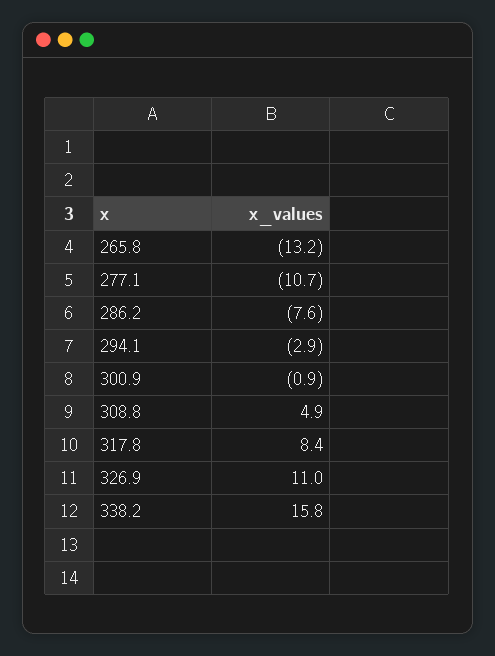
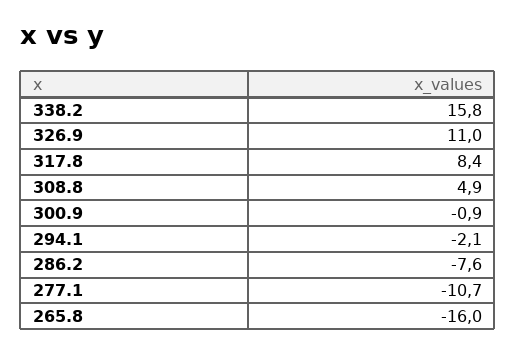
  {
-   "265.8": -13.2,
+   "265.8": -16,
    "277.1": -10.7,
    "286.2": -7.6,
-   "294.1": -2.9,
+   "294.1": -2.1,
    "300.9": -0.9,
    "308.8": 4.9,
    "317.8": 8.4,
    "326.9": 11,
    "338.2": 15.8
  }

